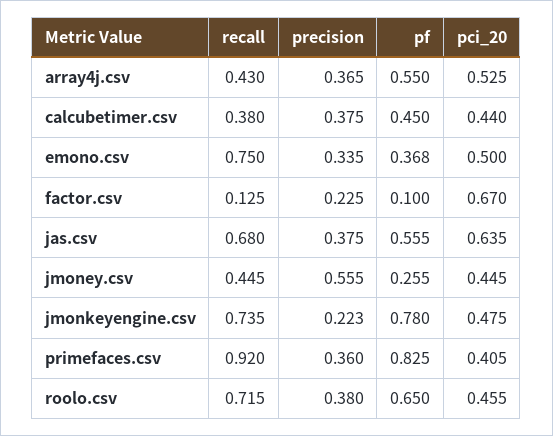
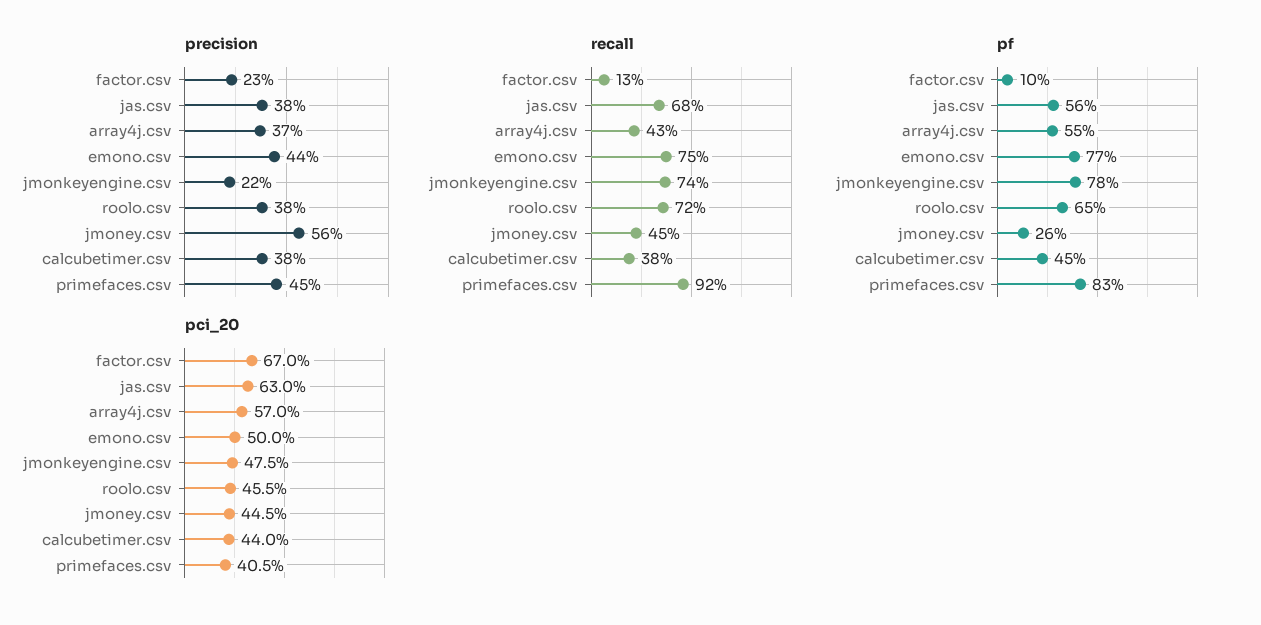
  {
    "recall": {
      "array4j.csv": 0.43,
      "calcubetimer.csv": 0.38,
      "emono.csv": 0.75,
      "factor.csv": 0.125,
      "jas.csv": 0.68,
      "jmoney.csv": 0.445,
      "jmonkeyengine.csv": 0.735,
      "primefaces.csv": 0.92,
      "roolo.csv": 0.715
    },
    "precision": {
      "array4j.csv": 0.365,
      "calcubetimer.csv": 0.375,
-     "emono.csv": 0.335,
+     "emono.csv": 0.44,
      "factor.csv": 0.225,
      "jas.csv": 0.375,
      "jmoney.csv": 0.555,
      "jmonkeyengine.csv": 0.223,
-     "primefaces.csv": 0.36,
+     "primefaces.csv": 0.45,
      "roolo.csv": 0.38
    },
    "pf": {
      "array4j.csv": 0.55,
      "calcubetimer.csv": 0.45,
-     "emono.csv": 0.368,
+     "emono.csv": 0.77,
      "factor.csv": 0.1,
      "jas.csv": 0.555,
      "jmoney.csv": 0.255,
      "jmonkeyengine.csv": 0.78,
      "primefaces.csv": 0.825,
      "roolo.csv": 0.65
    },
    "pci_20": {
-     "array4j.csv": 0.525,
+     "array4j.csv": 0.57,
      "calcubetimer.csv": 0.44,
      "emono.csv": 0.5,
      "factor.csv": 0.67,
-     "jas.csv": 0.635,
+     "jas.csv": 0.63,
      "jmoney.csv": 0.445,
      "jmonkeyengine.csv": 0.475,
      "primefaces.csv": 0.405,
      "roolo.csv": 0.455
    }
  }

